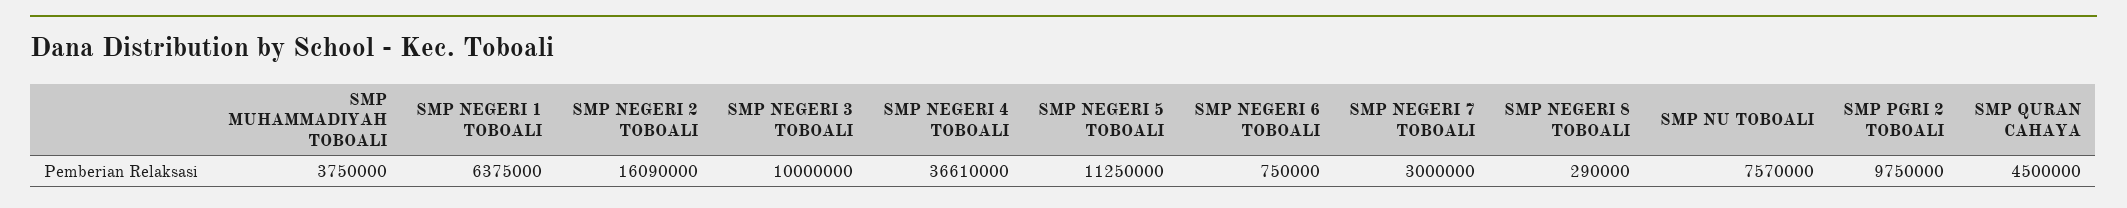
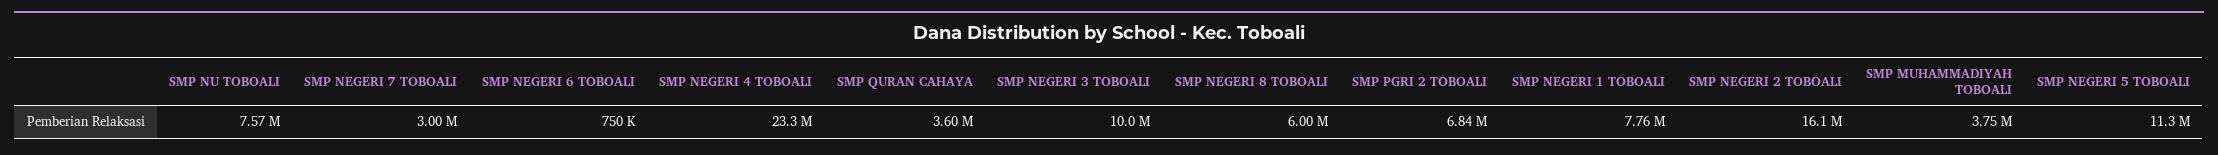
  {
    "SMP MUHAMMADIYAH TOBOALI": 3750000,
-   "SMP NEGERI 1 TOBOALI": 6375000,
+   "SMP NEGERI 1 TOBOALI": 7760000,
    "SMP NEGERI 2 TOBOALI": 16090000,
    "SMP NEGERI 3 TOBOALI": 10000000,
-   "SMP NEGERI 4 TOBOALI": 36610000,
+   "SMP NEGERI 4 TOBOALI": 23300000,
    "SMP NEGERI 5 TOBOALI": 11250000,
    "SMP NEGERI 6 TOBOALI": 750000,
    "SMP NEGERI 7 TOBOALI": 3000000,
-   "SMP NEGERI 8 TOBOALI": 290000,
+   "SMP NEGERI 8 TOBOALI": 6000000,
    "SMP NU TOBOALI": 7570000,
-   "SMP PGRI 2 TOBOALI": 9750000,
+   "SMP PGRI 2 TOBOALI": 6840000,
-   "SMP QURAN CAHAYA": 4500000
+   "SMP QURAN CAHAYA": 3600000
  }

